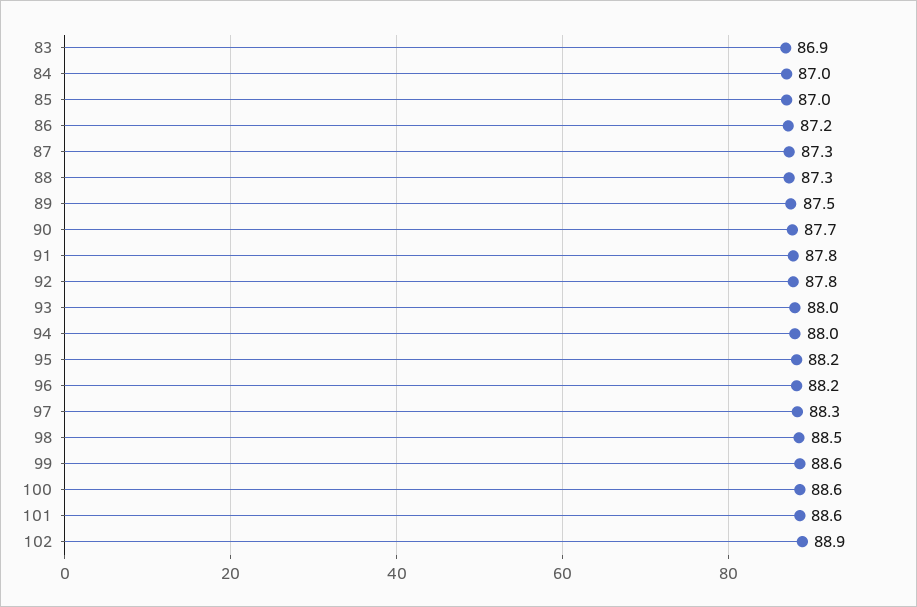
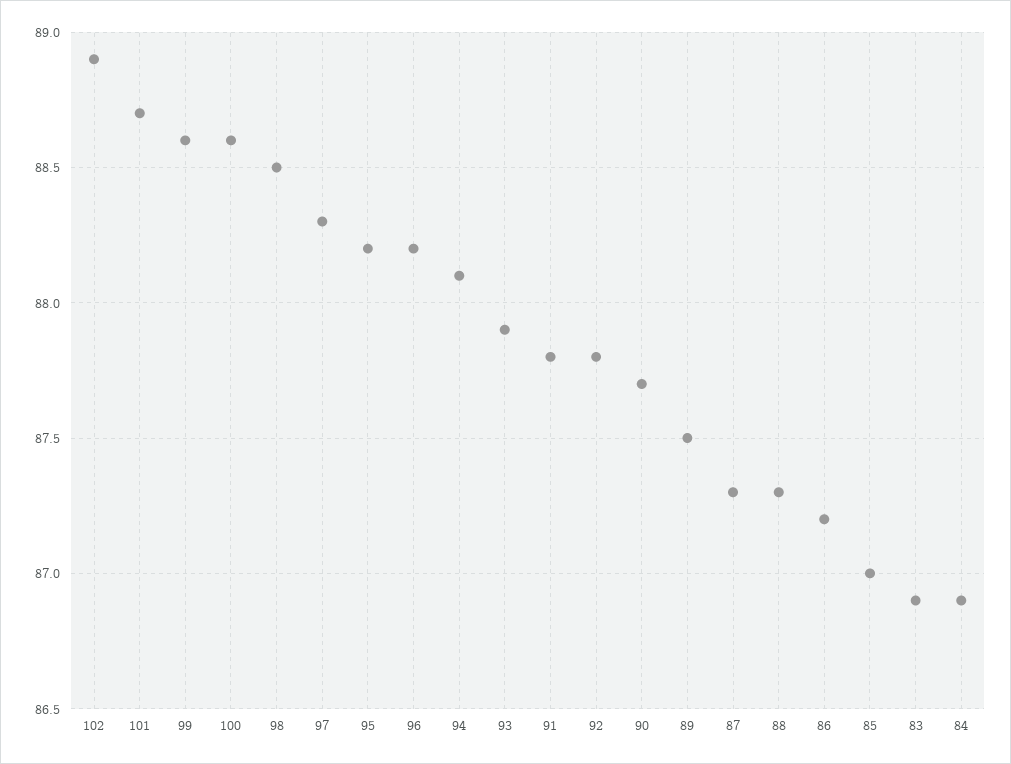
  {
    "83": 86.9,
-   "84": 87,
+   "84": 86.9,
    "85": 87,
    "86": 87.2,
    "87": 87.3,
    "88": 87.3,
    "89": 87.5,
    "90": 87.7,
    "91": 87.8,
    "92": 87.8,
-   "93": 88,
+   "93": 87.9,
-   "94": 88,
+   "94": 88.1,
    "95": 88.2,
    "96": 88.2,
    "97": 88.3,
    "98": 88.5,
    "99": 88.6,
    "100": 88.6,
-   "101": 88.6,
+   "101": 88.7,
    "102": 88.9
  }

